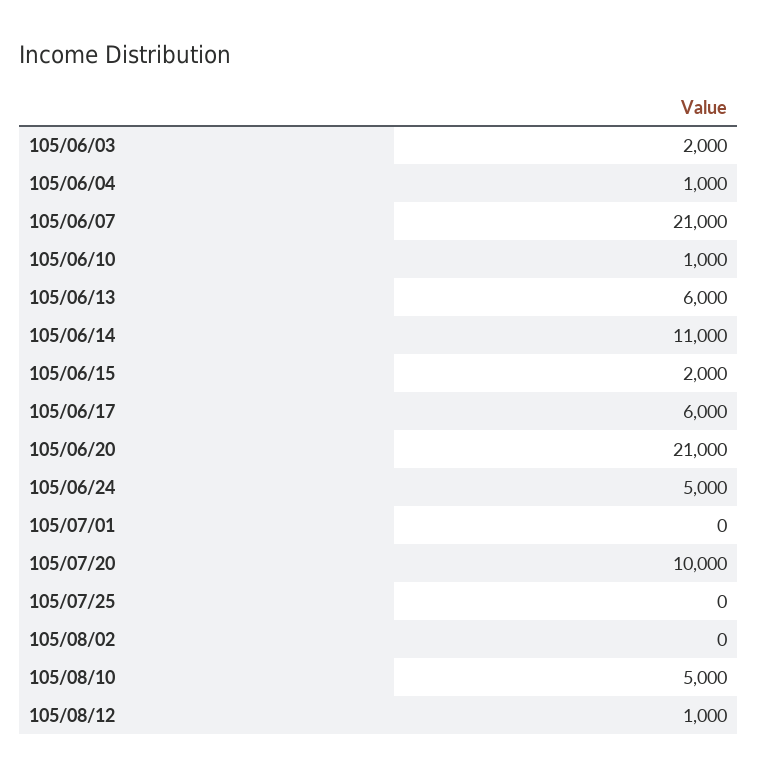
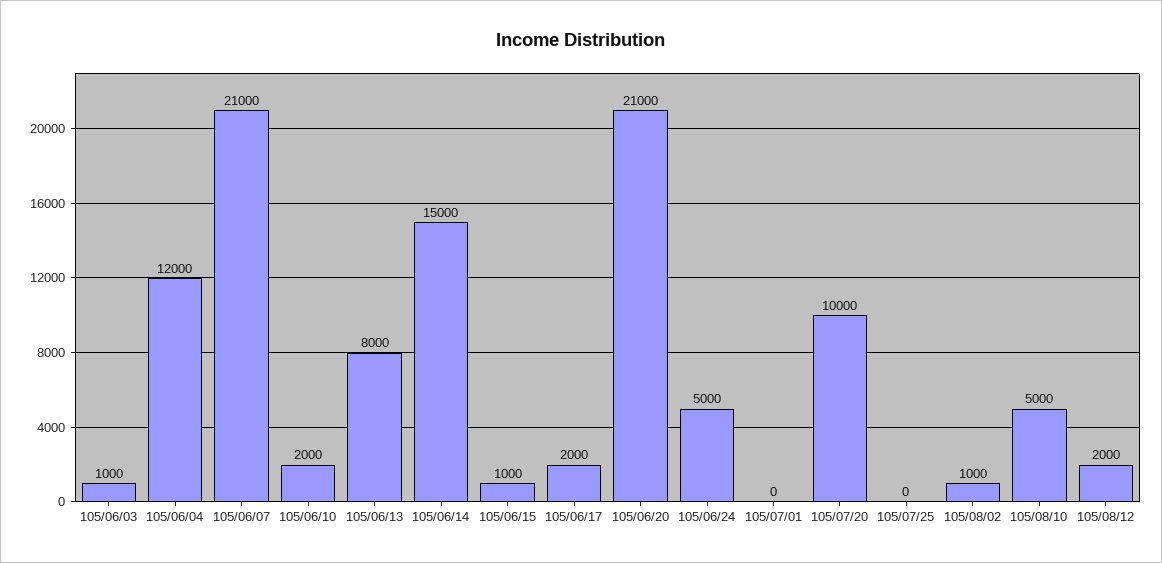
  {
-   "105/06/03": 2000,
+   "105/06/03": 1000,
-   "105/06/04": 1000,
+   "105/06/04": 12000,
    "105/06/07": 21000,
-   "105/06/10": 1000,
+   "105/06/10": 2000,
-   "105/06/13": 6000,
+   "105/06/13": 8000,
-   "105/06/14": 11000,
+   "105/06/14": 15000,
-   "105/06/15": 2000,
+   "105/06/15": 1000,
-   "105/06/17": 6000,
+   "105/06/17": 2000,
    "105/06/20": 21000,
    "105/06/24": 5000,
    "105/07/01": 0,
    "105/07/20": 10000,
    "105/07/25": 0,
-   "105/08/02": 0,
+   "105/08/02": 1000,
    "105/08/10": 5000,
-   "105/08/12": 1000
+   "105/08/12": 2000
  }

